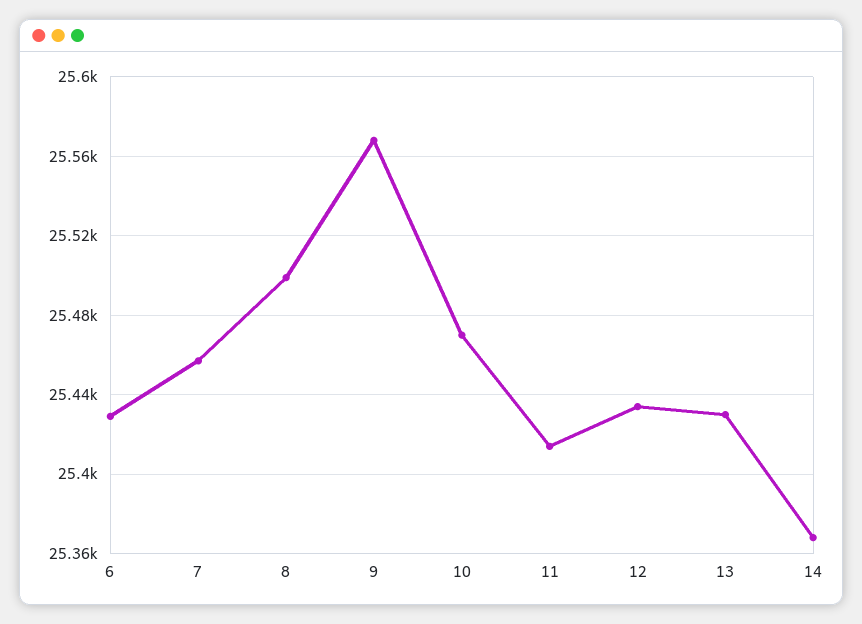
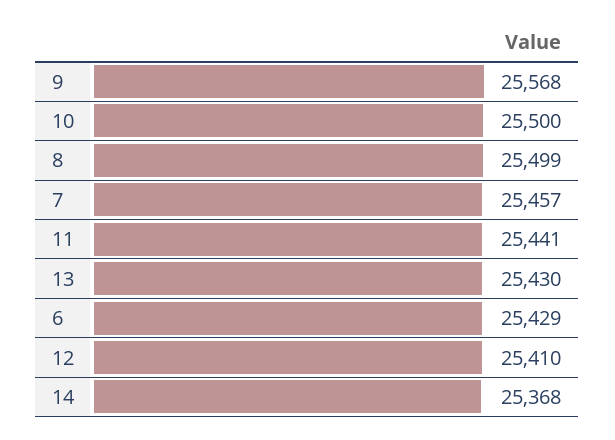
  {
    "6": 25429,
    "7": 25457,
    "8": 25499,
    "9": 25568,
-   "10": 25470,
+   "10": 25500,
-   "11": 25415,
+   "11": 25441,
-   "12": 25435,
+   "12": 25410,
    "13": 25430,
    "14": 25368
  }

